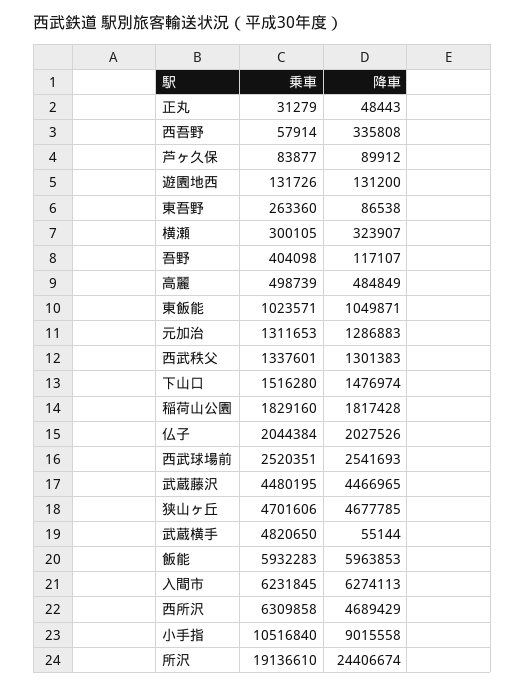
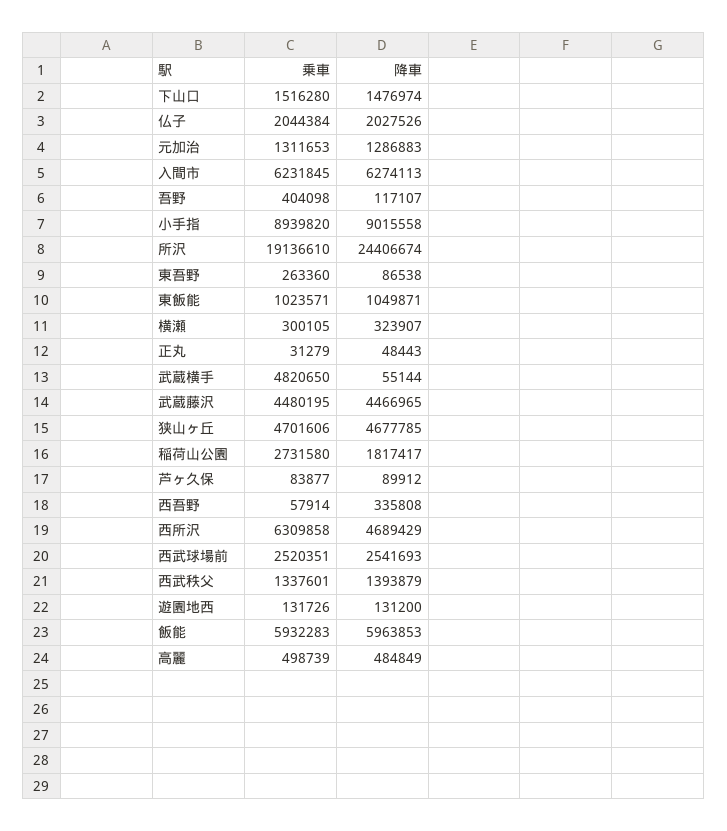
  {
    "乗車": {
      "正丸": 31279,
      "西吾野": 57914,
      "芦ヶ久保": 83877,
      "遊園地西": 131726,
      "東吾野": 263360,
      "横瀬": 300105,
      "吾野": 404098,
      "高麗": 498739,
      "東飯能": 1023571,
      "元加治": 1311653,
      "西武秩父": 1337601,
      "下山口": 1516280,
-     "稲荷山公園": 1829160,
+     "稲荷山公園": 2731580,
      "仏子": 2044384,
      "西武球場前": 2520351,
      "武蔵藤沢": 4480195,
      "狭山ヶ丘": 4701606,
      "武蔵横手": 4820650,
      "飯能": 5932283,
      "入間市": 6231845,
      "西所沢": 6309858,
-     "小手指": 10516840,
+     "小手指": 8939820,
      "所沢": 19136610
    },
    "降車": {
      "正丸": 48443,
      "西吾野": 335808,
      "芦ヶ久保": 89912,
      "遊園地西": 131200,
      "東吾野": 86538,
      "横瀬": 323907,
      "吾野": 117107,
      "高麗": 484849,
      "東飯能": 1049871,
      "元加治": 1286883,
-     "西武秩父": 1301383,
+     "西武秩父": 1393879,
      "下山口": 1476974,
-     "稲荷山公園": 1817428,
+     "稲荷山公園": 1817417,
      "仏子": 2027526,
      "西武球場前": 2541693,
      "武蔵藤沢": 4466965,
      "狭山ヶ丘": 4677785,
      "武蔵横手": 55144,
      "飯能": 5963853,
      "入間市": 6274113,
      "西所沢": 4689429,
      "小手指": 9015558,
      "所沢": 24406674
    }
  }

